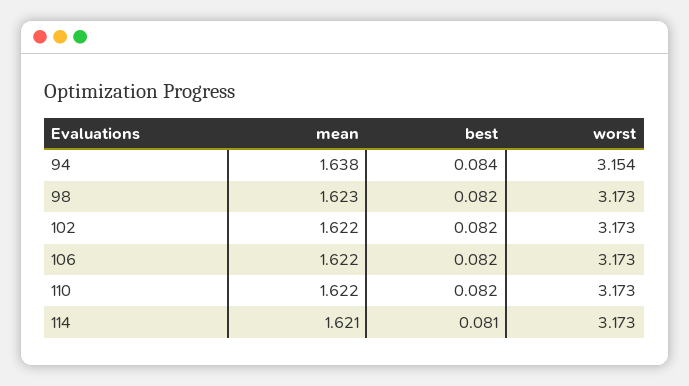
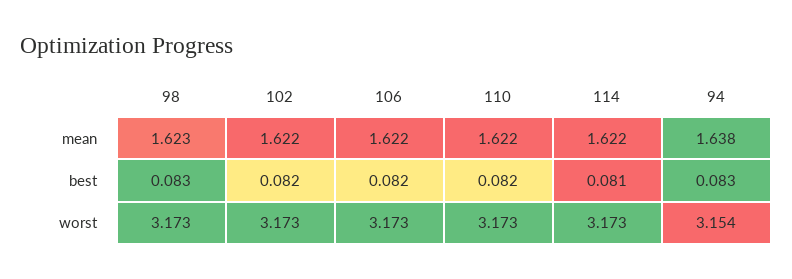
  {
    "mean": {
      "94": 1.638,
      "98": 1.623,
      "102": 1.622,
      "106": 1.622,
      "110": 1.622,
-     "114": 1.621
+     "114": 1.622
    },
    "best": {
-     "94": 0.084,
+     "94": 0.083,
-     "98": 0.082,
+     "98": 0.083,
      "102": 0.082,
      "106": 0.082,
      "110": 0.082,
      "114": 0.081
    },
    "worst": {
      "94": 3.154,
      "98": 3.173,
      "102": 3.173,
      "106": 3.173,
      "110": 3.173,
      "114": 3.173
    }
  }

